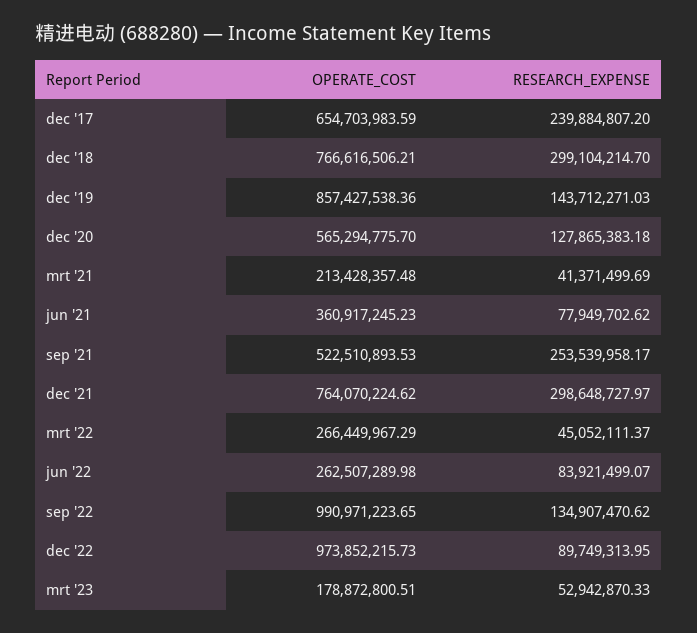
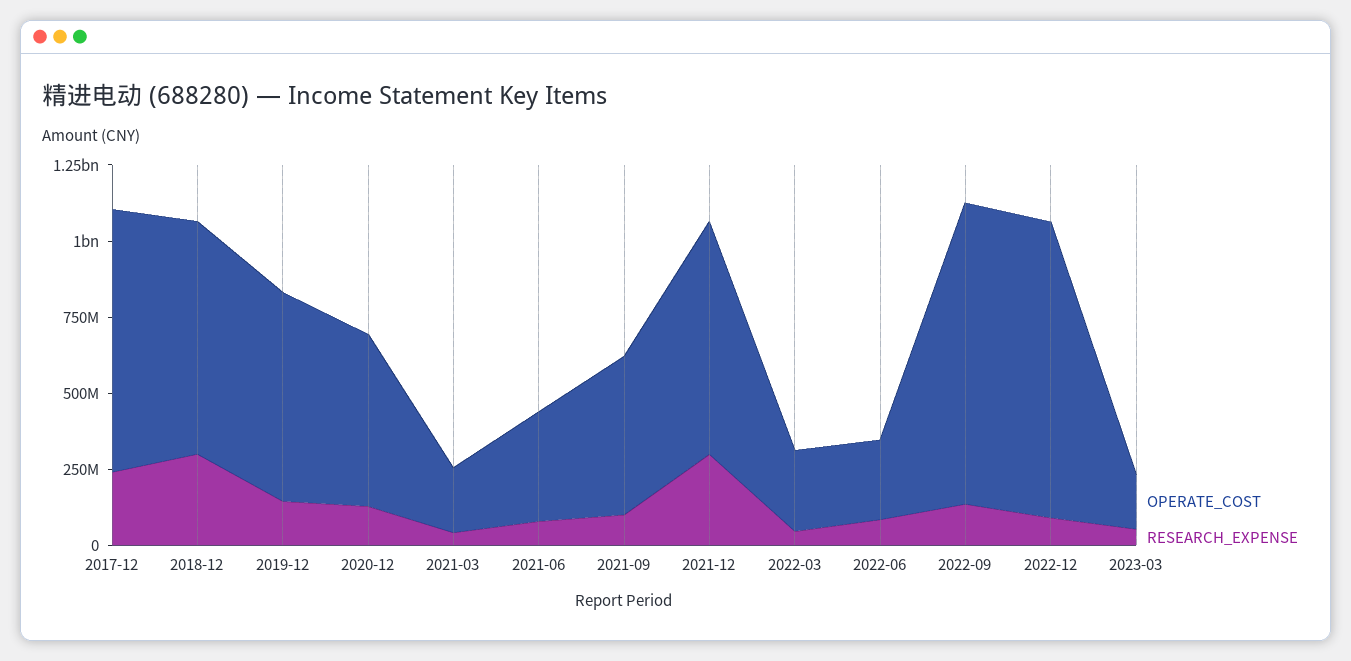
  {
    "OPERATE_COST": {
-     "dec '17": 654703983.59,
+     "dec '17": 850000000,
      "dec '18": 766616506.21,
-     "dec '19": 857427538.36,
+     "dec '19": 700000000,
      "dec '20": 565294775.7,
      "mrt '21": 213428357.48,
      "jun '21": 360917245.23,
      "sep '21": 522510893.53,
      "dec '21": 764070224.62,
      "mrt '22": 266449967.29,
      "jun '22": 262507289.98,
      "sep '22": 990971223.65,
      "dec '22": 973852215.73,
      "mrt '23": 178872800.51
    },
    "RESEARCH_EXPENSE": {
      "dec '17": 239884807.2,
      "dec '18": 299104214.7,
      "dec '19": 143712271.03,
      "dec '20": 127865383.18,
      "mrt '21": 41371499.69,
      "jun '21": 77949702.62,
-     "sep '21": 253539958.17,
+     "sep '21": 100000000,
      "dec '21": 298648727.97,
      "mrt '22": 45052111.37,
      "jun '22": 83921499.07,
      "sep '22": 134907470.62,
      "dec '22": 89749313.95,
      "mrt '23": 52942870.33
    }
  }

